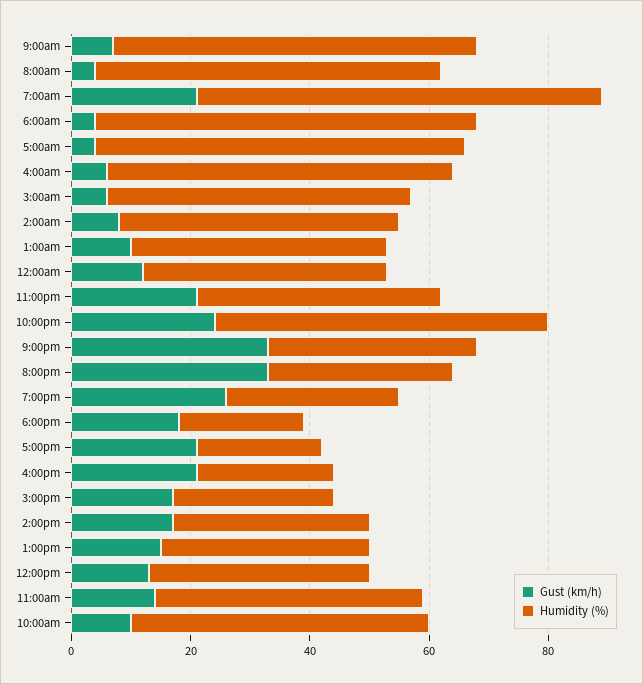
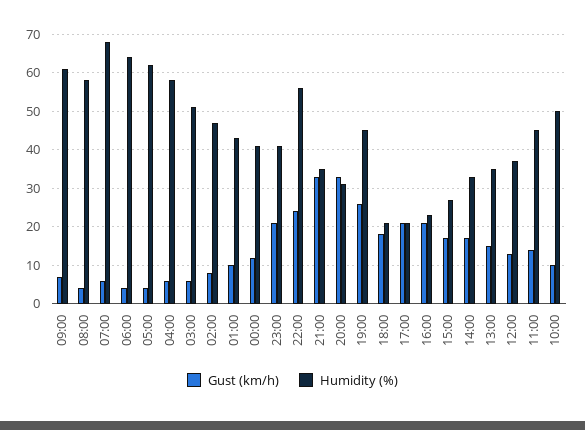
  {
    "Gust (km/h)": {
      "9:00am": 5,
      "8:00am": 5,
-     "7:00am": 20,
+     "7:00am": 5,
      "6:00am": 5,
      "5:00am": 5,
      "4:00am": 5,
      "3:00am": 5,
      "2:00am": 10,
      "1:00am": 10,
      "12:00am": 10,
      "11:00pm": 20,
      "10:00pm": 25,
      "9:00pm": 35,
      "8:00pm": 35,
      "7:00pm": 25,
      "6:00pm": 20,
      "5:00pm": 20,
      "4:00pm": 20,
      "3:00pm": 15,
      "2:00pm": 15,
      "1:00pm": 15,
      "12:00pm": 15,
      "11:00am": 15,
      "10:00am": 10
    },
    "Humidity (%)": {
      "9:00am": 60,
      "8:00am": 60,
      "7:00am": 70,
      "6:00am": 65,
      "5:00am": 60,
      "4:00am": 60,
      "3:00am": 50,
      "2:00am": 45,
      "1:00am": 45,
      "12:00am": 40,
      "11:00pm": 40,
      "10:00pm": 55,
      "9:00pm": 35,
      "8:00pm": 30,
-     "7:00pm": 30,
+     "7:00pm": 45,
      "6:00pm": 20,
      "5:00pm": 20,
      "4:00pm": 25,
      "3:00pm": 25,
      "2:00pm": 35,
      "1:00pm": 35,
      "12:00pm": 35,
      "11:00am": 45,
      "10:00am": 50
    }
  }

